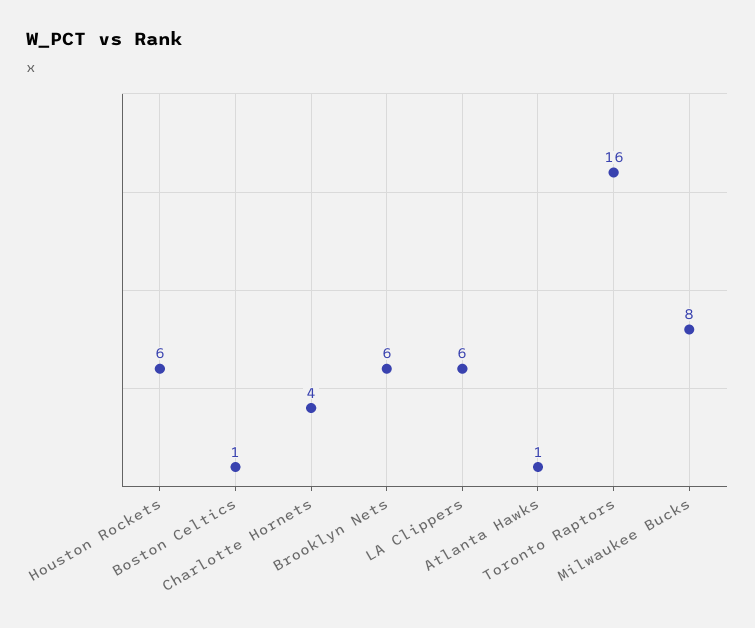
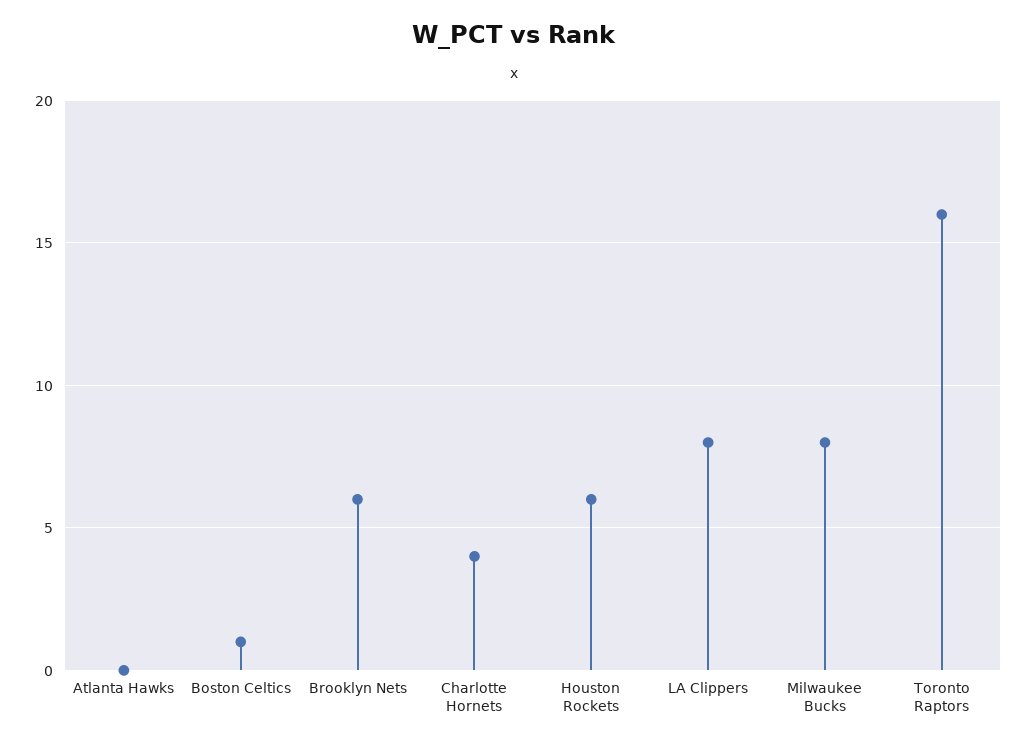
  {
    "Houston Rockets": 6,
    "Boston Celtics": 1,
    "Charlotte Hornets": 4,
    "Brooklyn Nets": 6,
-   "LA Clippers": 6,
+   "LA Clippers": 8,
-   "Atlanta Hawks": 1,
+   "Atlanta Hawks": 0,
    "Toronto Raptors": 16,
    "Milwaukee Bucks": 8
  }

